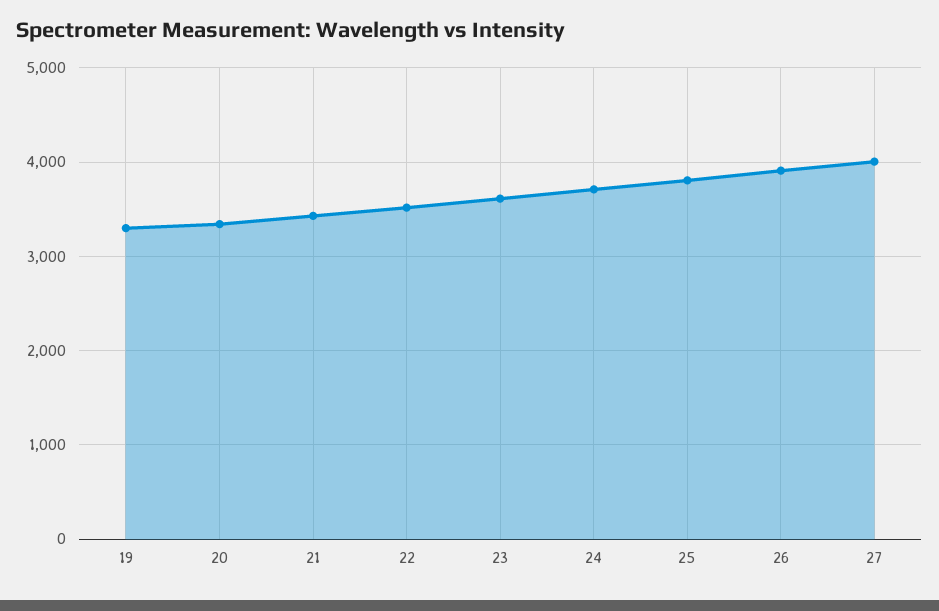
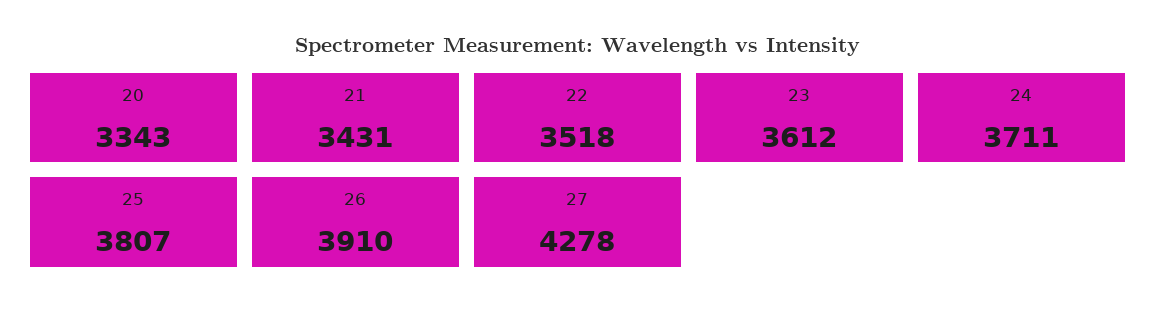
  {
-   "19": 3300,
    "20": 3343,
    "21": 3431,
    "22": 3518,
    "23": 3612,
    "24": 3711,
    "25": 3807,
    "26": 3910,
-   "27": 4000
+   "27": 4278
  }

